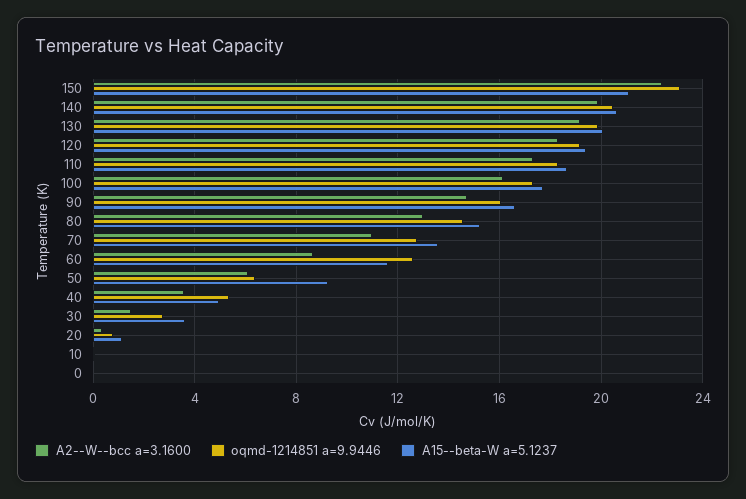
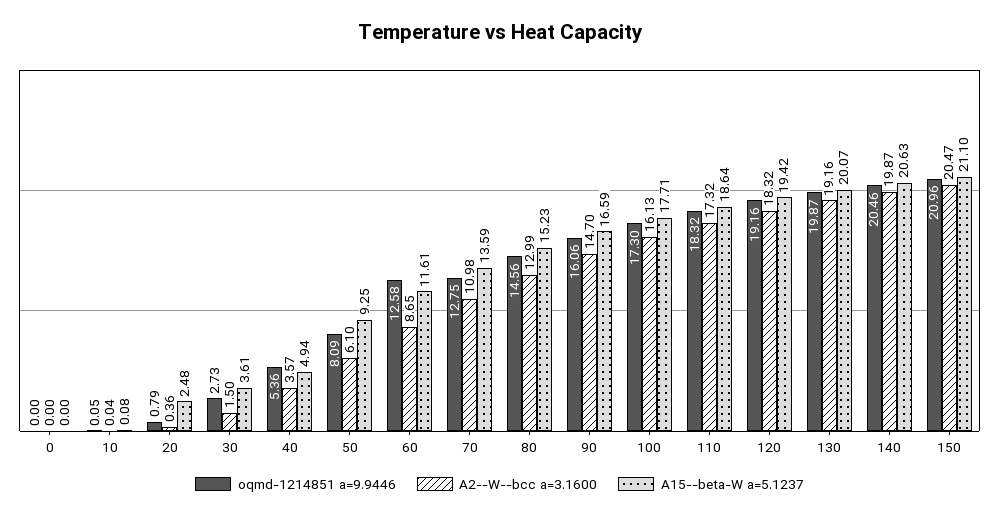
  {
    "A2--W--bcc a=3.1600": {
-     "150": 22.5,
+     "150": 20.47,
      "140": 19.87,
      "130": 19.16,
      "120": 18.32,
      "110": 17.32,
      "100": 16.13,
      "90": 14.7,
      "80": 12.99,
      "70": 10.98,
      "60": 8.65,
      "50": 6.1,
      "40": 3.57,
      "30": 1.5,
      "20": 0.36,
      "10": 0.04,
      "0": 0
    },
    "oqmd-1214851 a=9.9446": {
-     "150": 23,
+     "150": 20.96,
      "140": 20.46,
      "130": 19.87,
      "120": 19.16,
      "110": 18.32,
      "100": 17.3,
      "90": 16.06,
      "80": 14.56,
      "70": 12.75,
      "60": 12.58,
-     "50": 6.5,
+     "50": 8.09,
      "40": 5.36,
      "30": 2.73,
      "20": 0.79,
      "10": 0.05,
      "0": 0
    },
    "A15--beta-W a=5.1237": {
      "150": 21.1,
      "140": 20.63,
      "130": 20.07,
      "120": 19.42,
      "110": 18.64,
      "100": 17.71,
      "90": 16.59,
      "80": 15.23,
      "70": 13.59,
      "60": 11.61,
      "50": 9.25,
      "40": 4.94,
      "30": 3.61,
-     "20": 1,
+     "20": 2.48,
      "10": 0.08,
      "0": 0
    }
  }

